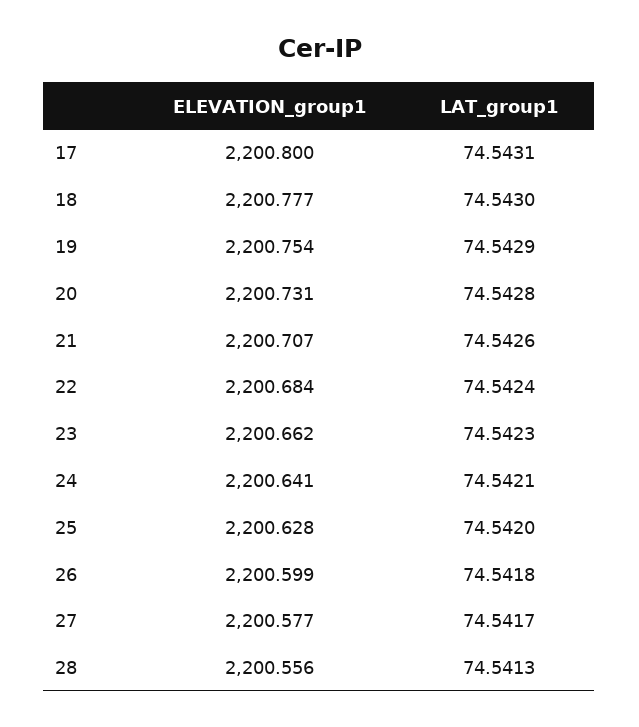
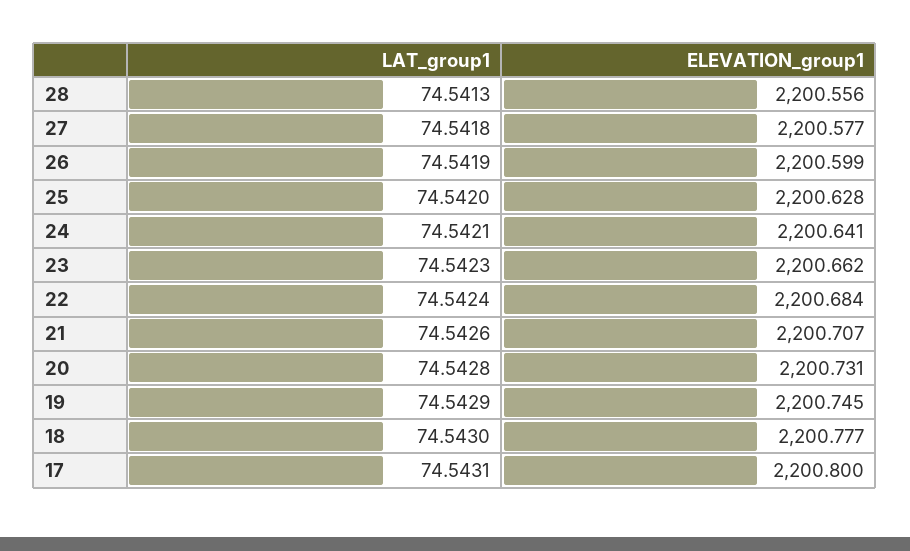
  {
    "ELEVATION_group1": {
      "17": 2200.8,
      "18": 2200.777,
-     "19": 2200.754,
+     "19": 2200.745,
      "20": 2200.731,
      "21": 2200.707,
      "22": 2200.684,
      "23": 2200.662,
      "24": 2200.641,
      "25": 2200.628,
      "26": 2200.599,
      "27": 2200.577,
      "28": 2200.556
    },
    "LAT_group1": {
      "17": 74.5431,
      "18": 74.543,
      "19": 74.5429,
      "20": 74.5428,
      "21": 74.5426,
      "22": 74.5424,
      "23": 74.5423,
      "24": 74.5421,
      "25": 74.542,
-     "26": 74.5418,
+     "26": 74.5419,
-     "27": 74.5417,
+     "27": 74.5418,
      "28": 74.5413
    }
  }

